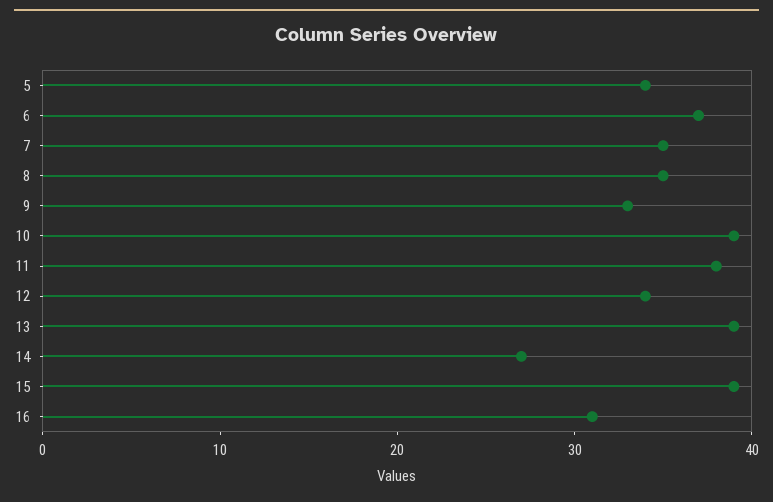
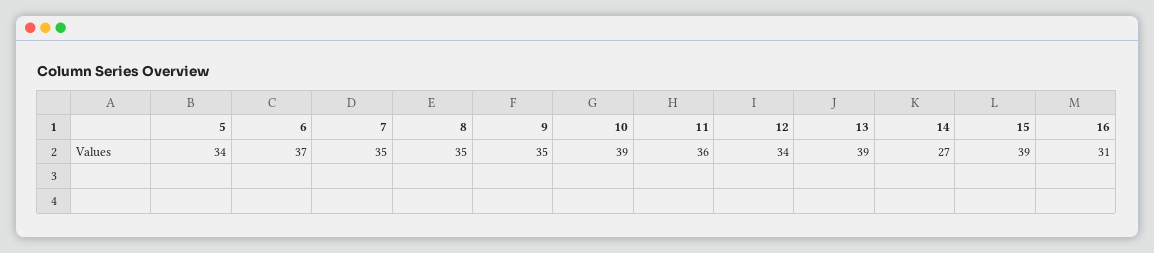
  {
    "5": 34,
    "6": 37,
    "7": 35,
    "8": 35,
-   "9": 33,
+   "9": 35,
    "10": 39,
-   "11": 38,
+   "11": 36,
    "12": 34,
    "13": 39,
    "14": 27,
    "15": 39,
    "16": 31
  }

